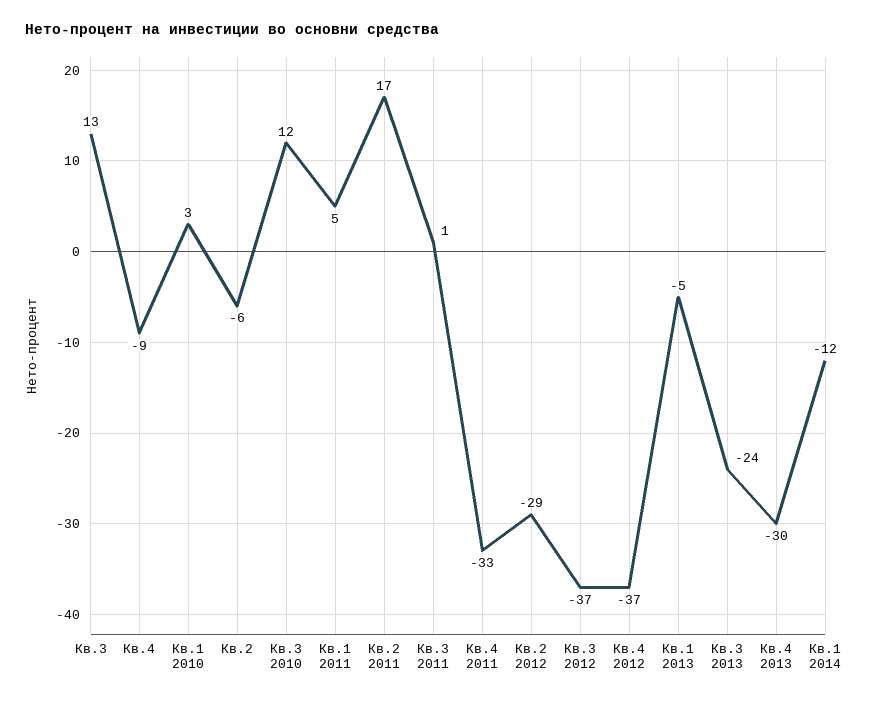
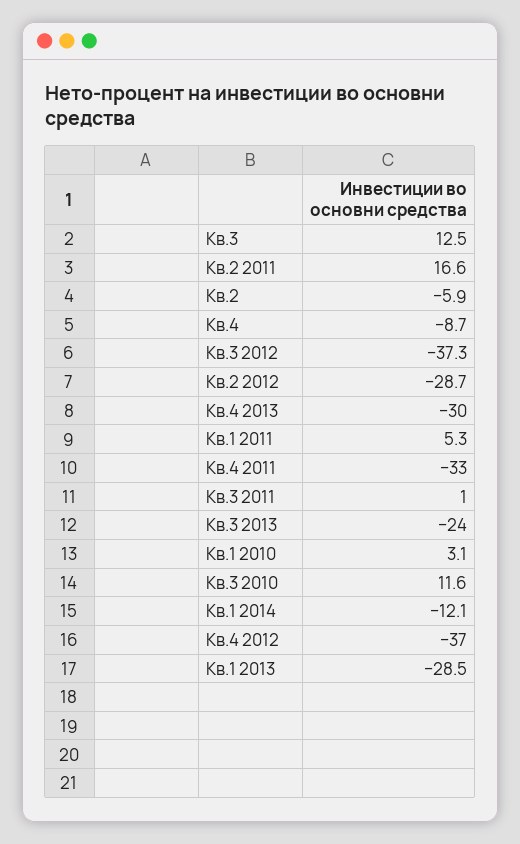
  {
    "Кв.3": 12.5,
    "Кв.4": -8.7,
    "Кв.1 2010": 3.1,
    "Кв.2": -5.9,
    "Кв.3 2010": 11.6,
    "Кв.1 2011": 5.3,
    "Кв.2 2011": 16.6,
    "Кв.3 2011": 1,
    "Кв.4 2011": -33,
    "Кв.2 2012": -28.7,
    "Кв.3 2012": -37.3,
    "Кв.4 2012": -37,
-   "Кв.1 2013": -5,
+   "Кв.1 2013": -28.5,
    "Кв.3 2013": -24,
    "Кв.4 2013": -30,
    "Кв.1 2014": -12.1
  }

